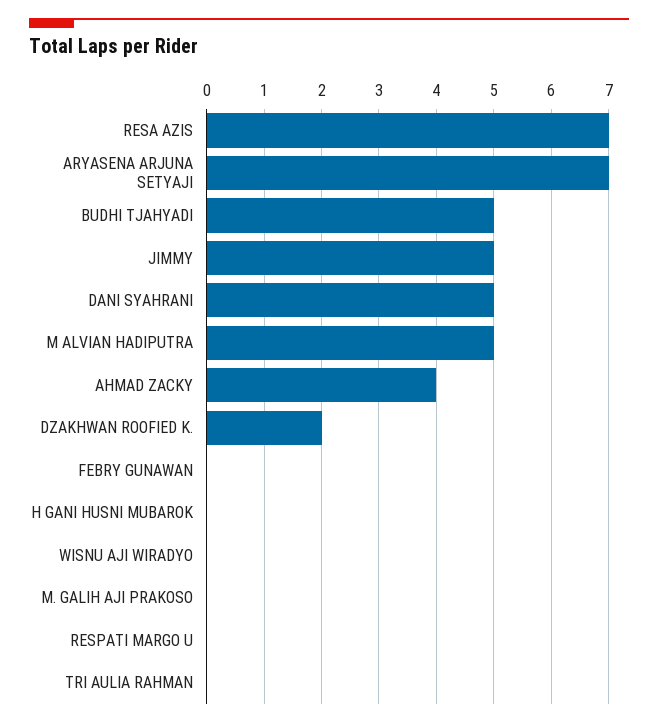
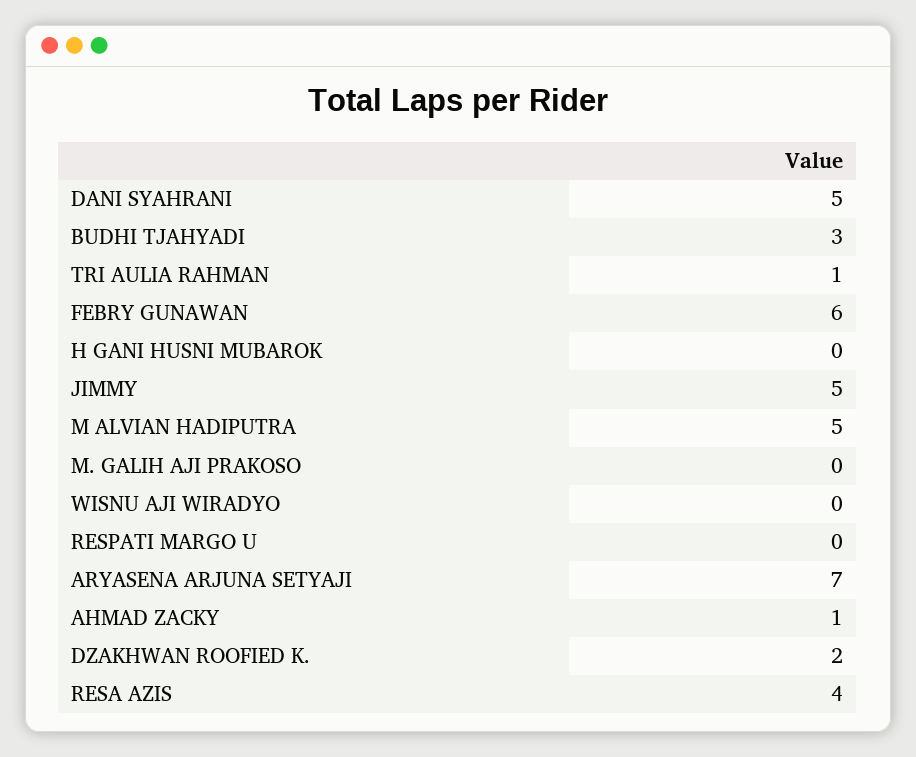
  {
-   "RESA AZIS": 7,
+   "RESA AZIS": 4,
    "ARYASENA ARJUNA SETYAJI": 7,
-   "BUDHI TJAHYADI": 5,
+   "BUDHI TJAHYADI": 3,
    "JIMMY": 5,
    "DANI SYAHRANI": 5,
    "M ALVIAN HADIPUTRA": 5,
-   "AHMAD ZACKY": 4,
+   "AHMAD ZACKY": 1,
    "DZAKHWAN ROOFIED K.": 2,
-   "FEBRY GUNAWAN": 0,
+   "FEBRY GUNAWAN": 6,
    "H GANI HUSNI MUBAROK": 0,
    "WISNU AJI WIRADYO": 0,
    "M. GALIH AJI PRAKOSO": 0,
    "RESPATI MARGO U": 0,
-   "TRI AULIA RAHMAN": 0
+   "TRI AULIA RAHMAN": 1
  }

